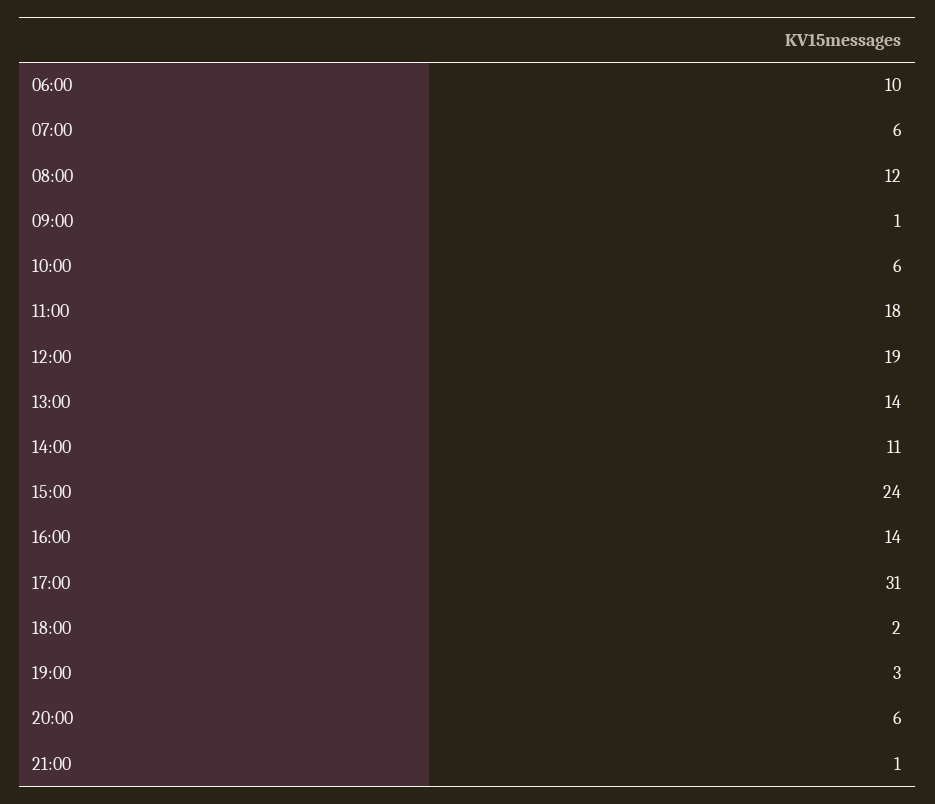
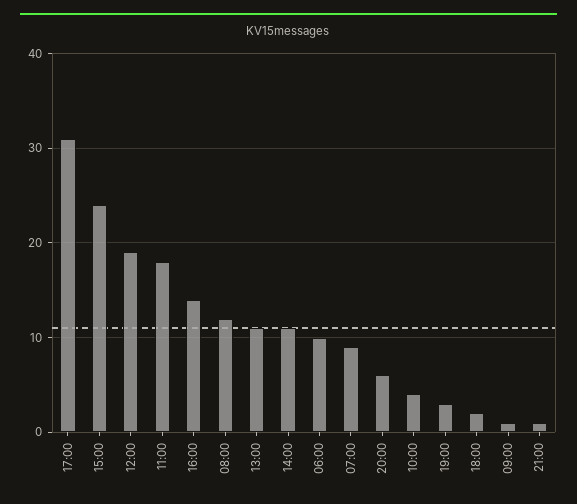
  {
    "06:00": 10,
-   "07:00": 6,
+   "07:00": 9,
    "08:00": 12,
    "09:00": 1,
-   "10:00": 6,
+   "10:00": 4,
    "11:00": 18,
    "12:00": 19,
-   "13:00": 14,
+   "13:00": 11,
    "14:00": 11,
    "15:00": 24,
    "16:00": 14,
    "17:00": 31,
    "18:00": 2,
    "19:00": 3,
    "20:00": 6,
    "21:00": 1
  }

